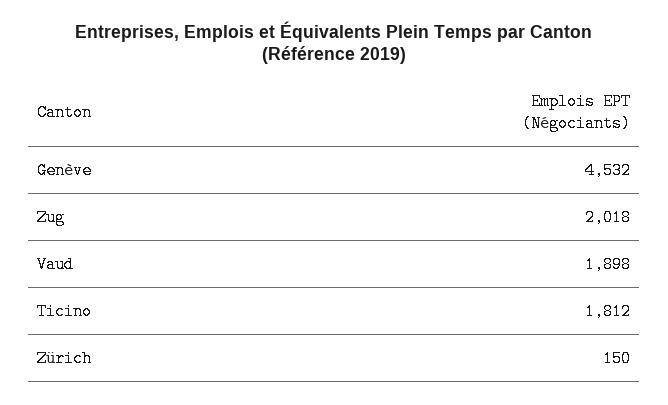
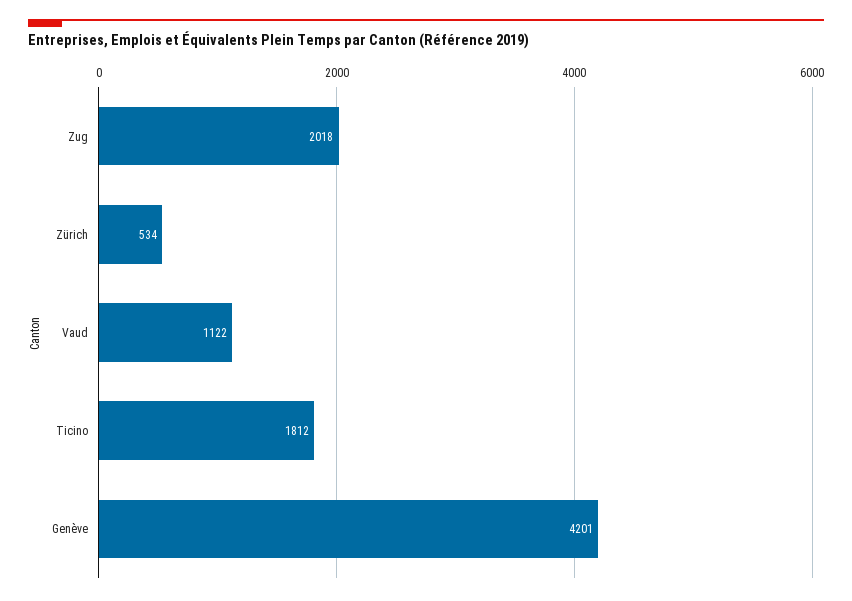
  {
-   "Genève": 4532,
+   "Genève": 4201,
    "Zug": 2018,
-   "Vaud": 1898,
+   "Vaud": 1122,
    "Ticino": 1812,
-   "Zürich": 150
+   "Zürich": 534
  }

